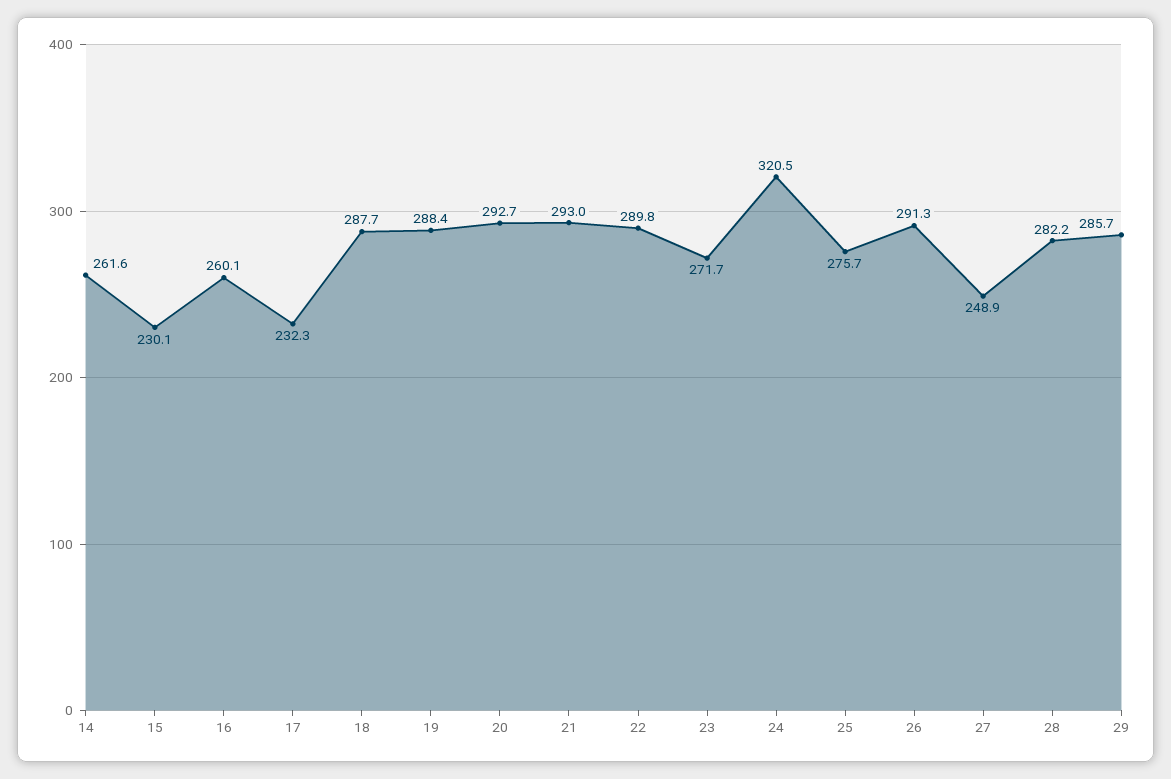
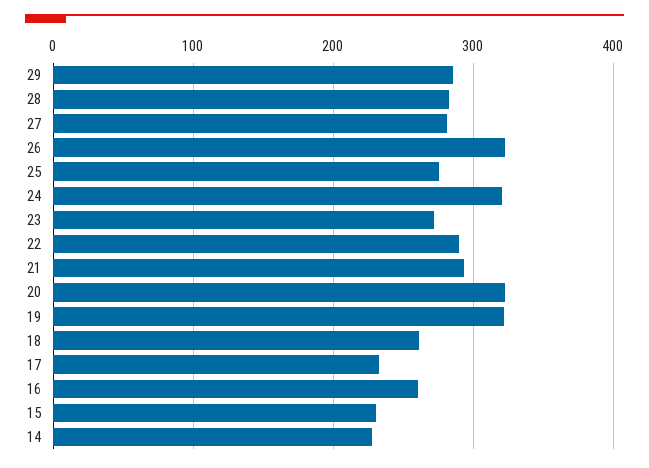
  {
-   "14": 261.6,
+   "14": 230,
    "15": 230.1,
    "16": 260.1,
    "17": 232.3,
-   "18": 287.7,
+   "18": 260,
-   "19": 288.4,
+   "19": 320,
-   "20": 292.7,
+   "20": 320,
    "21": 293,
    "22": 289.8,
    "23": 271.7,
    "24": 320.5,
    "25": 275.7,
-   "26": 291.3,
+   "26": 320,
-   "27": 248.9,
+   "27": 280,
    "28": 282.2,
    "29": 285.7
  }

